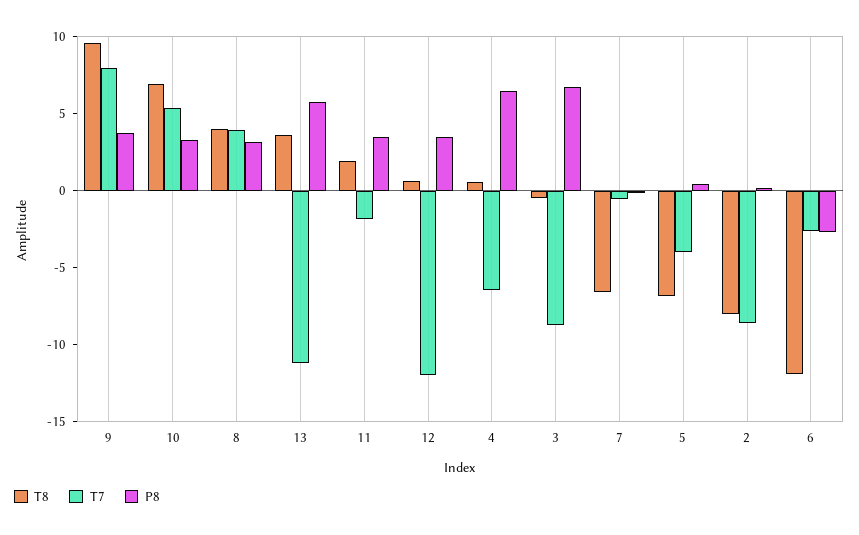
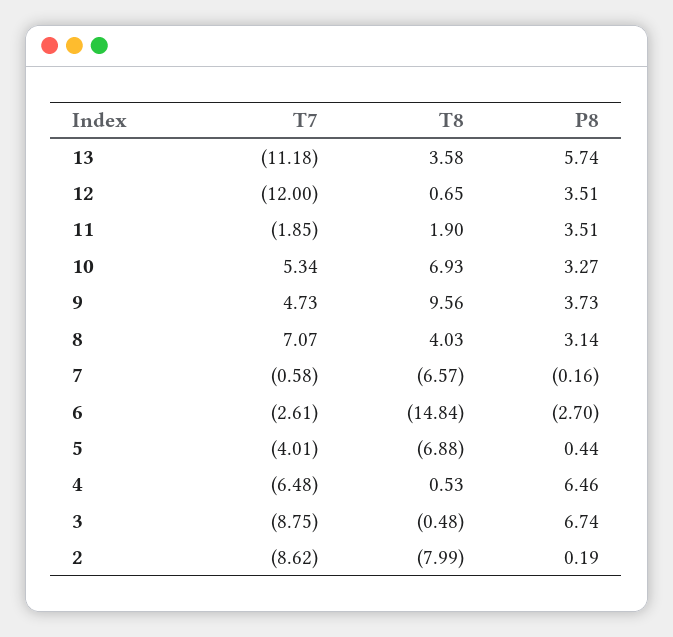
  {
    "T8": {
      "9": 9.56,
      "10": 6.93,
      "8": 4.03,
      "13": 3.58,
      "11": 1.9,
      "12": 0.65,
      "4": 0.53,
      "3": -0.48,
      "7": -6.57,
      "5": -6.88,
      "2": -7.99,
-     "6": -12
+     "6": -14.84
    },
    "T7": {
-     "9": 8,
+     "9": 4.73,
      "10": 5.34,
-     "8": 4,
+     "8": 7.07,
      "13": -11.18,
      "11": -1.85,
      "12": -12,
      "4": -6.48,
      "3": -8.75,
      "7": -0.58,
      "5": -4.01,
      "2": -8.62,
      "6": -2.61
    },
    "P8": {
      "9": 3.73,
      "10": 3.27,
      "8": 3.14,
      "13": 5.74,
      "11": 3.51,
      "12": 3.51,
      "4": 6.46,
      "3": 6.74,
      "7": -0.16,
      "5": 0.44,
      "2": 0.19,
      "6": -2.7
    }
  }

